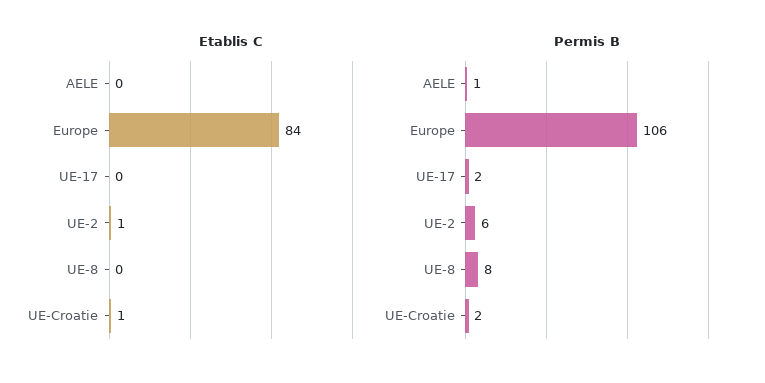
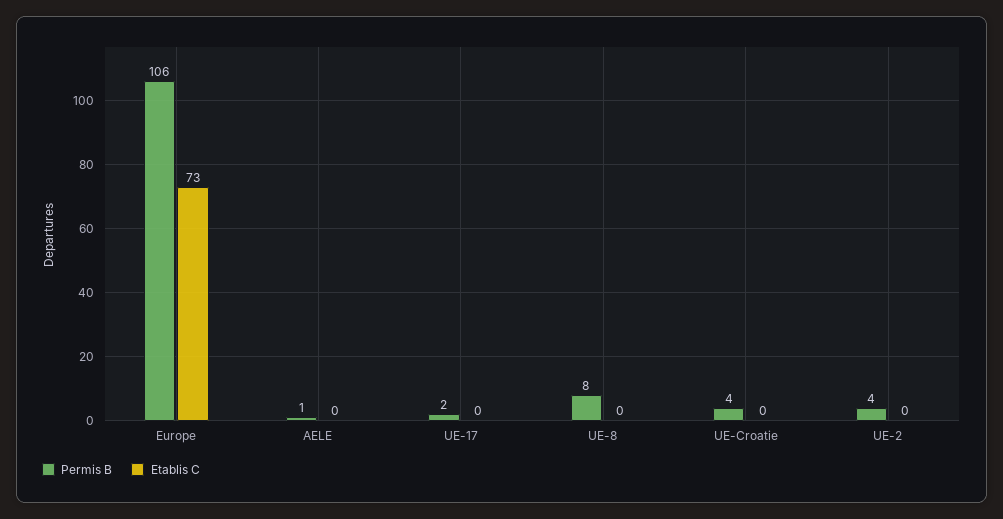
  {
    "Etablis C": {
      "AELE": 0,
-     "Europe": 84,
+     "Europe": 73,
      "UE-17": 0,
-     "UE-2": 1,
+     "UE-2": 0,
      "UE-8": 0,
-     "UE-Croatie": 1
+     "UE-Croatie": 0
    },
    "Permis B": {
      "AELE": 1,
      "Europe": 106,
      "UE-17": 2,
-     "UE-2": 6,
+     "UE-2": 4,
      "UE-8": 8,
-     "UE-Croatie": 2
+     "UE-Croatie": 4
    }
  }

